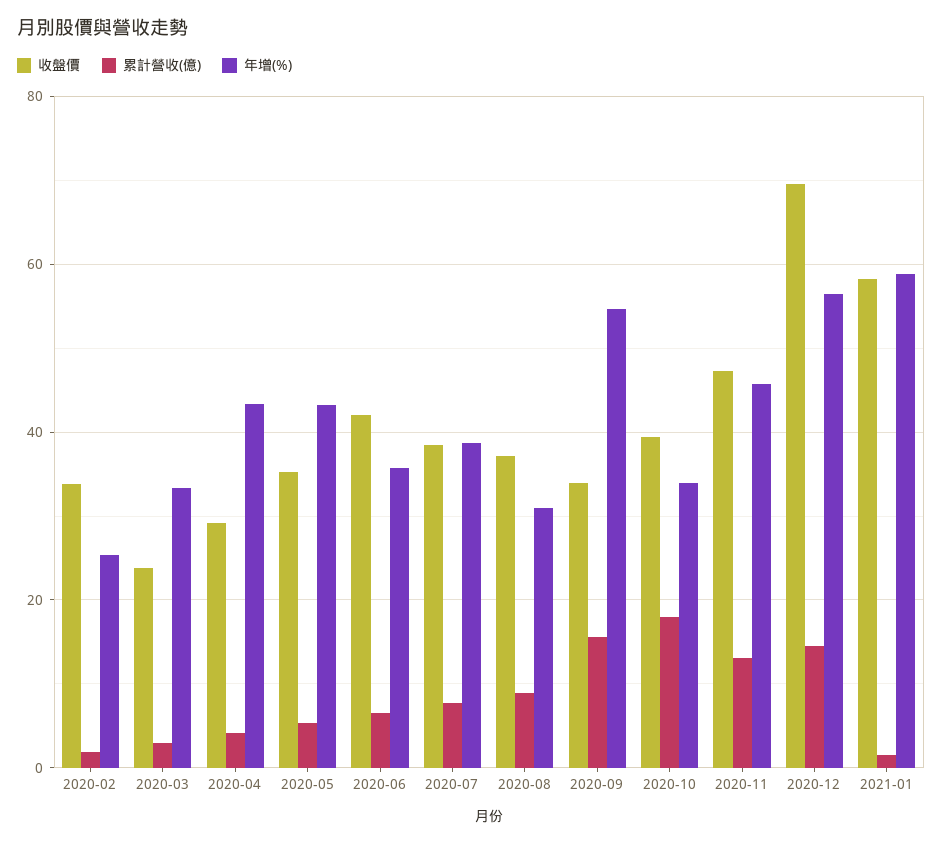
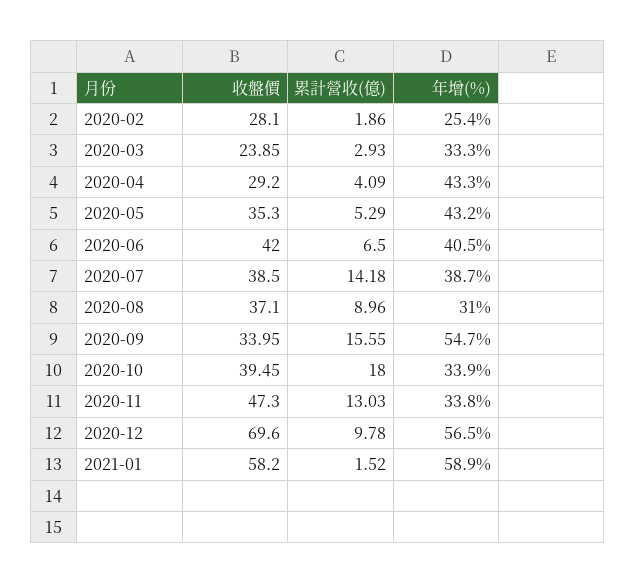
  {
    "收盤價": {
-     "2020-02": 34,
+     "2020-02": 28.1,
      "2020-03": 23.85,
      "2020-04": 29.2,
      "2020-05": 35.3,
      "2020-06": 42,
      "2020-07": 38.5,
      "2020-08": 37.1,
      "2020-09": 33.95,
      "2020-10": 39.45,
      "2020-11": 47.3,
      "2020-12": 69.6,
      "2021-01": 58.2
    },
    "累計營收(億)": {
      "2020-02": 1.86,
      "2020-03": 2.93,
      "2020-04": 4.09,
      "2020-05": 5.29,
      "2020-06": 6.5,
-     "2020-07": 8,
+     "2020-07": 14.18,
      "2020-08": 8.96,
      "2020-09": 15.55,
      "2020-10": 18,
      "2020-11": 13.03,
-     "2020-12": 14,
+     "2020-12": 9.78,
      "2021-01": 1.52
    },
    "年增(%)": {
      "2020-02": 25.4,
      "2020-03": 33.3,
      "2020-04": 43.3,
      "2020-05": 43.2,
-     "2020-06": 36,
+     "2020-06": 40.5,
      "2020-07": 38.7,
      "2020-08": 31,
      "2020-09": 54.7,
      "2020-10": 33.9,
-     "2020-11": 46,
+     "2020-11": 33.8,
      "2020-12": 56.5,
      "2021-01": 58.9
    }
  }

